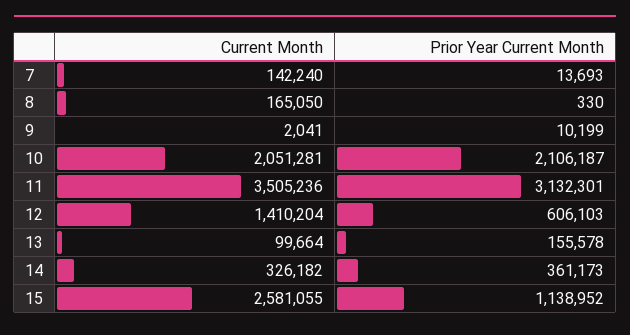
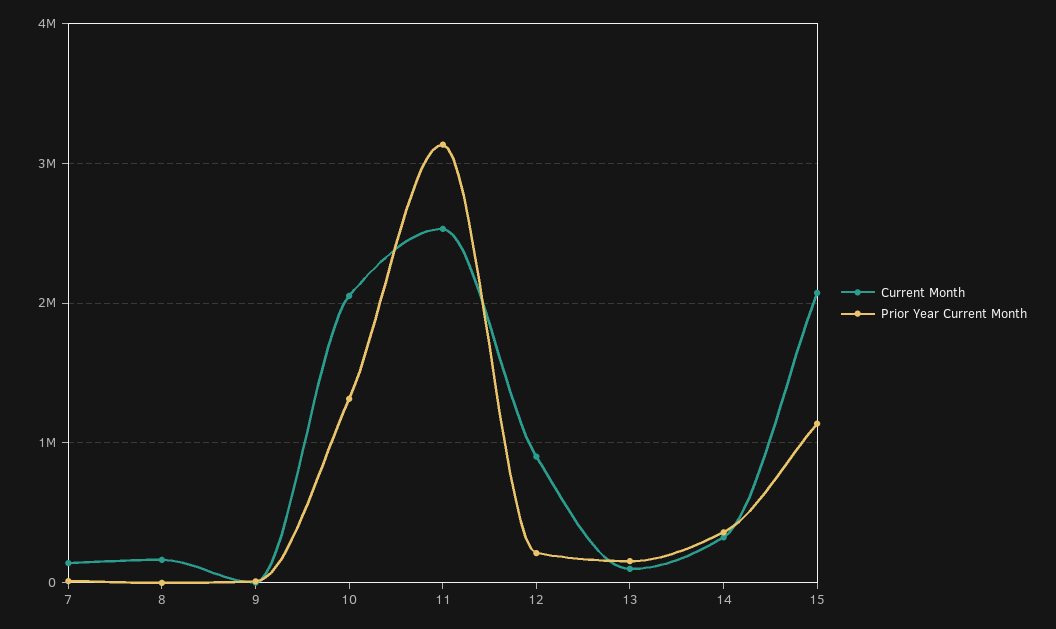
  {
    "Current Month": {
      "7": 142240,
      "8": 165050,
      "9": 2041,
      "10": 2051281,
-     "11": 3505236,
+     "11": 2500000,
-     "12": 1410204,
+     "12": 900000,
      "13": 99664,
      "14": 326182,
-     "15": 2581055
+     "15": 2100000
    },
    "Prior Year Current Month": {
      "7": 13693,
      "8": 330,
      "9": 10199,
-     "10": 2106187,
+     "10": 1300000,
      "11": 3132301,
-     "12": 606103,
+     "12": 200000,
      "13": 155578,
      "14": 361173,
      "15": 1138952
    }
  }

